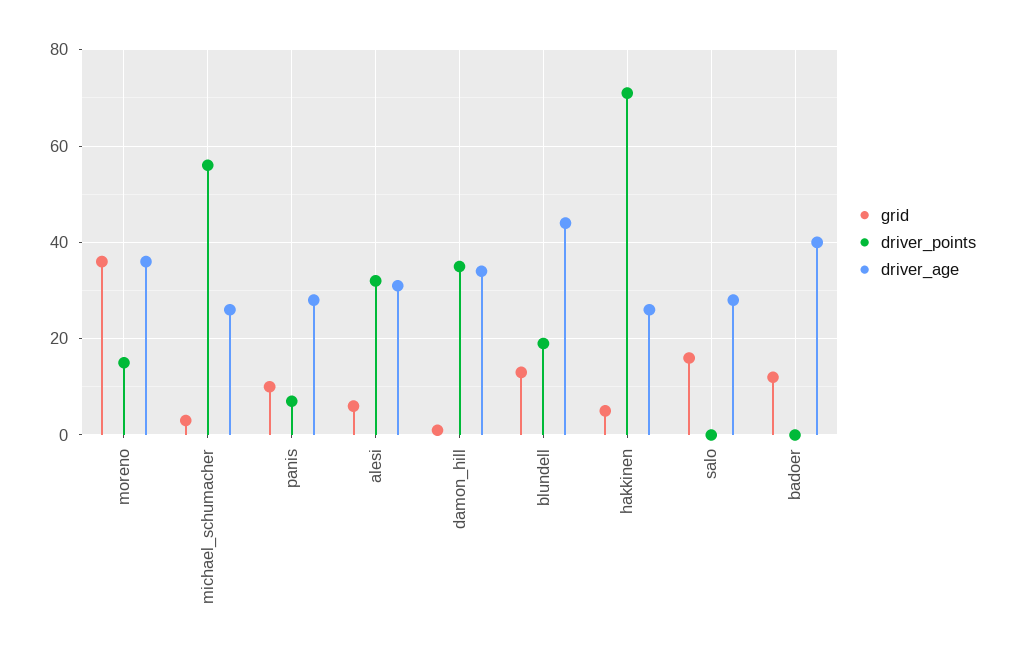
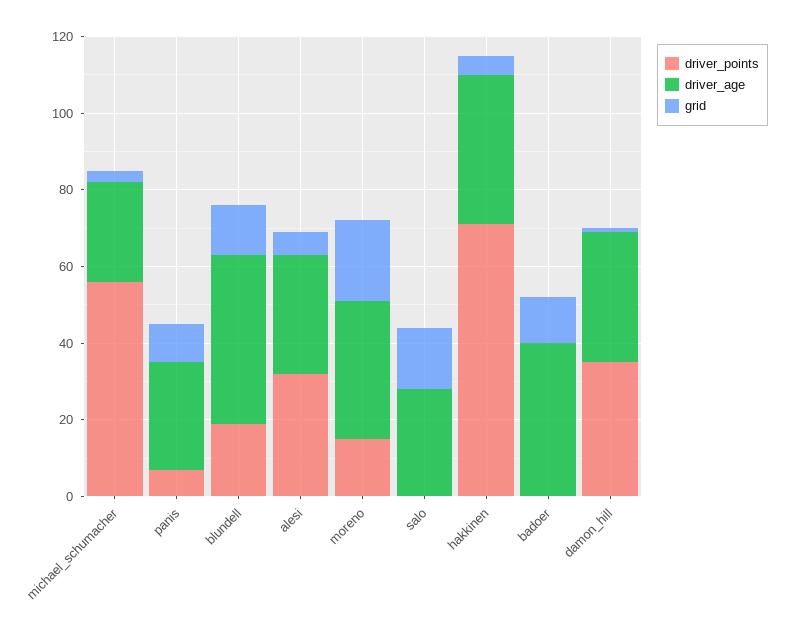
  {
    "grid": {
-     "moreno": 35,
+     "moreno": 20,
      "michael_schumacher": 5,
      "panis": 10,
      "alesi": 5,
      "damon_hill": 0,
      "blundell": 15,
      "hakkinen": 5,
      "salo": 15,
      "badoer": 10
    },
    "driver_points": {
      "moreno": 15,
      "michael_schumacher": 55,
      "panis": 5,
      "alesi": 30,
      "damon_hill": 35,
      "blundell": 20,
      "hakkinen": 70,
      "salo": 0,
      "badoer": 0
    },
    "driver_age": {
      "moreno": 35,
      "michael_schumacher": 25,
      "panis": 30,
      "alesi": 30,
      "damon_hill": 35,
      "blundell": 45,
-     "hakkinen": 25,
+     "hakkinen": 40,
      "salo": 30,
      "badoer": 40
    }
  }

